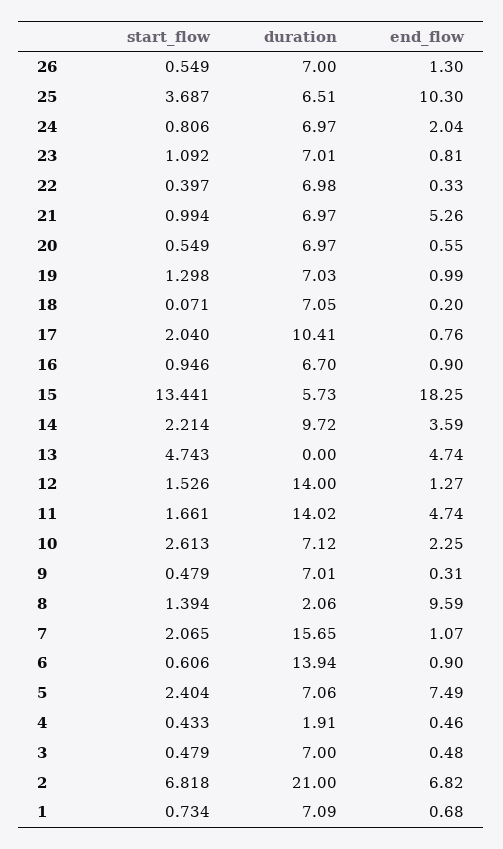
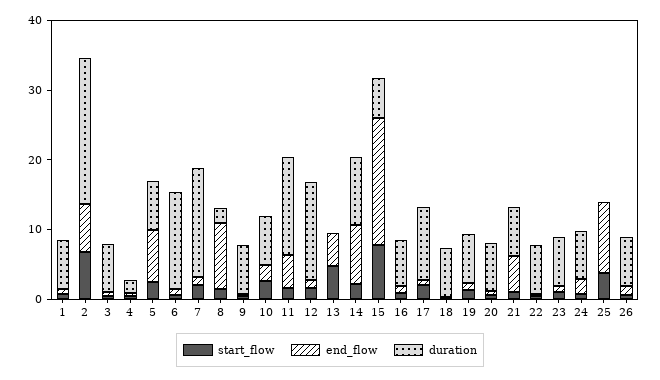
  {
    "start_flow": {
      "26": 0.549,
      "25": 3.687,
      "24": 0.806,
      "23": 1.092,
      "22": 0.397,
      "21": 0.994,
      "20": 0.549,
      "19": 1.298,
      "18": 0.071,
      "17": 2.04,
      "16": 0.946,
-     "15": 13.441,
+     "15": 8,
      "14": 2.214,
      "13": 4.743,
      "12": 1.526,
      "11": 1.661,
      "10": 2.613,
      "9": 0.479,
      "8": 1.394,
      "7": 2.065,
      "6": 0.606,
      "5": 2.404,
      "4": 0.433,
      "3": 0.479,
      "2": 6.818,
      "1": 0.734
    },
    "duration": {
      "26": 7,
-     "25": 6.51,
+     "25": 0,
      "24": 6.97,
      "23": 7.01,
      "22": 6.98,
      "21": 6.97,
      "20": 6.97,
      "19": 7.03,
      "18": 7.05,
      "17": 10.41,
      "16": 6.7,
      "15": 5.73,
      "14": 9.72,
      "13": 0,
      "12": 14,
      "11": 14.02,
      "10": 7.12,
      "9": 7.01,
      "8": 2.06,
      "7": 15.65,
      "6": 13.94,
      "5": 7.06,
      "4": 1.91,
      "3": 7,
      "2": 21,
      "1": 7.09
    },
    "end_flow": {
      "26": 1.3,
      "25": 10.3,
      "24": 2.04,
      "23": 0.81,
      "22": 0.33,
      "21": 5.26,
      "20": 0.55,
      "19": 0.99,
      "18": 0.2,
      "17": 0.76,
      "16": 0.9,
      "15": 18.25,
-     "14": 3.59,
+     "14": 8,
      "13": 4.74,
      "12": 1.27,
      "11": 4.74,
      "10": 2.25,
      "9": 0.31,
      "8": 9.59,
      "7": 1.07,
      "6": 0.9,
      "5": 7.49,
      "4": 0.46,
      "3": 0.48,
      "2": 6.82,
      "1": 0.68
    }
  }

